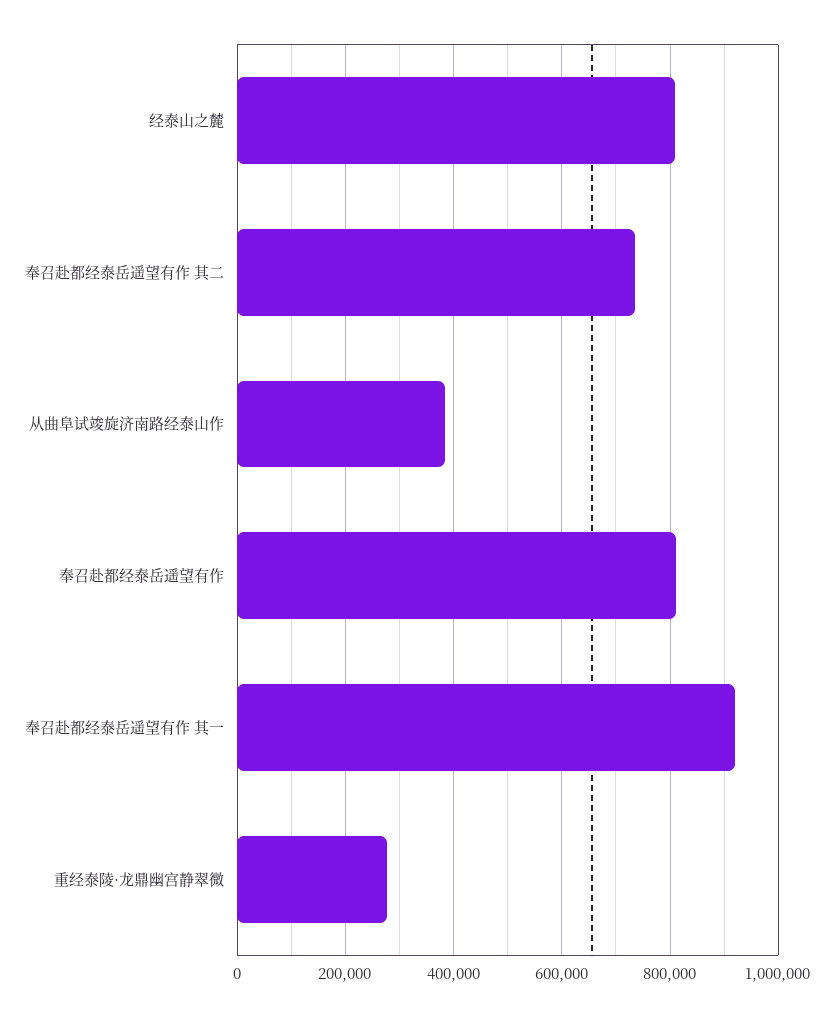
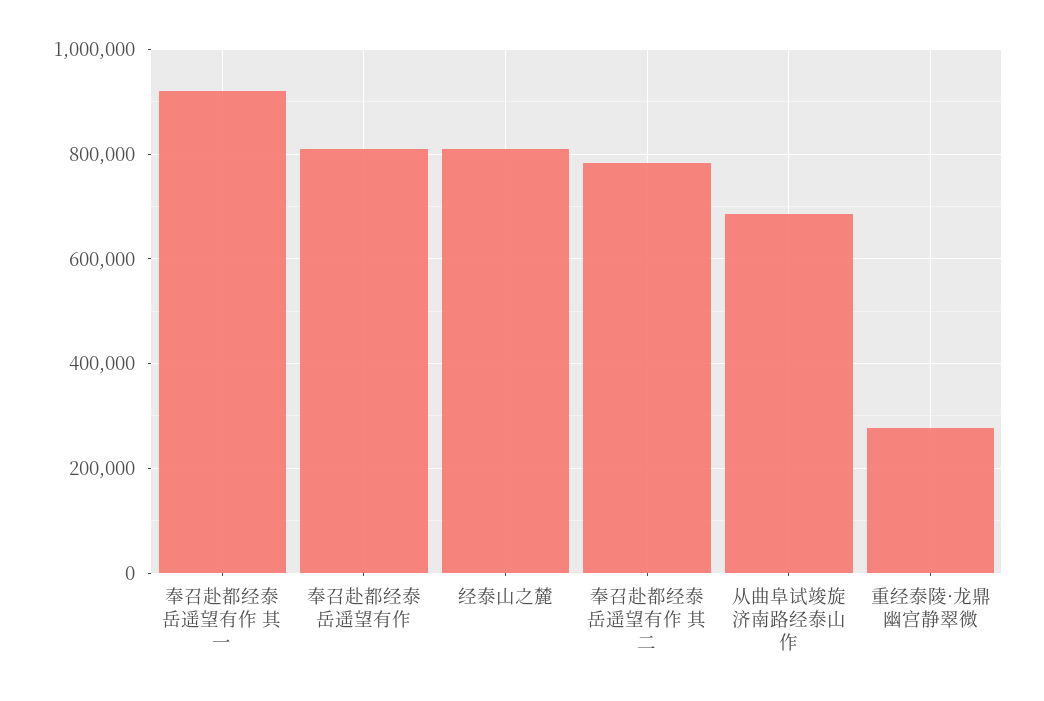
  {
    "经泰山之麓": 800000,
-   "奉召赴都经泰岳遥望有作 其二": 740000,
+   "奉召赴都经泰岳遥望有作 其二": 780000,
-   "从曲阜试竣旋济南路经泰山作": 380000,
+   "从曲阜试竣旋济南路经泰山作": 680000,
    "奉召赴都经泰岳遥望有作": 820000,
    "奉召赴都经泰岳遥望有作 其一": 920000,
    "重经泰陵·龙鼎幽宫静翠微": 280000
  }

